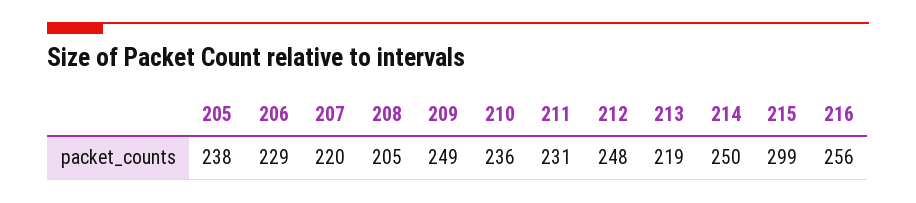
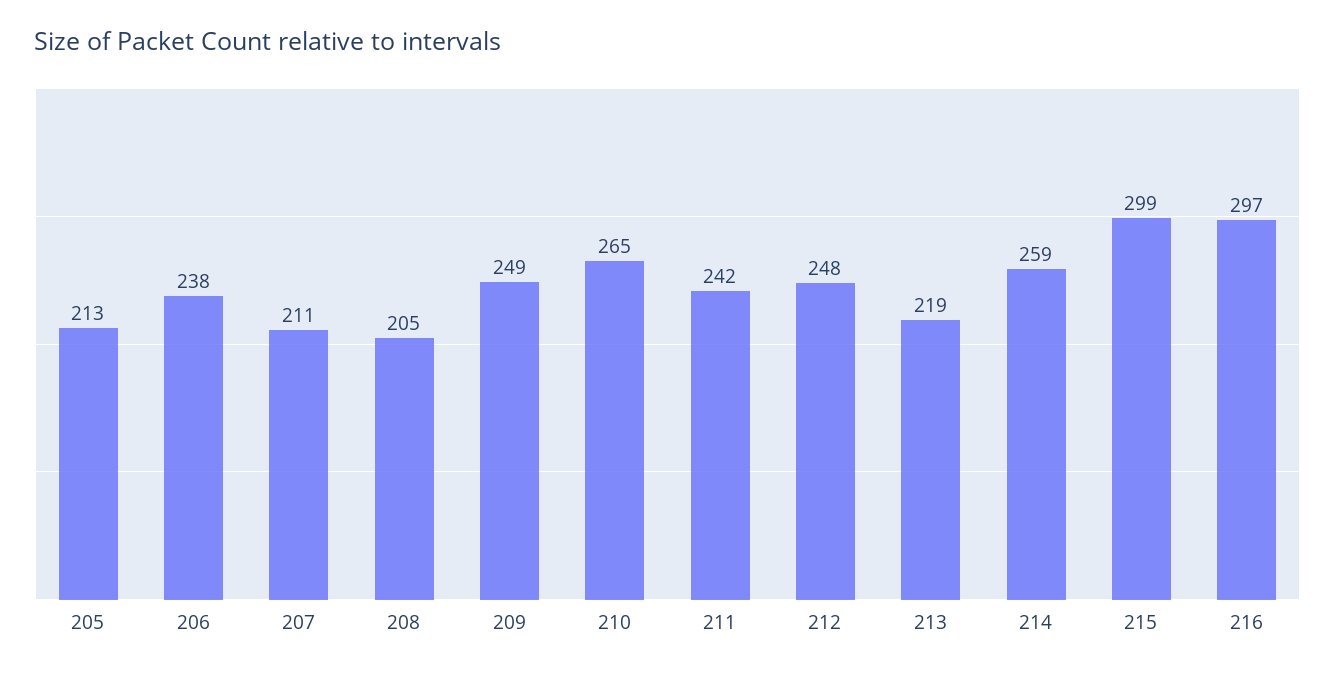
  {
-   "205": 238,
+   "205": 213,
-   "206": 229,
+   "206": 238,
-   "207": 220,
+   "207": 211,
    "208": 205,
    "209": 249,
-   "210": 236,
+   "210": 265,
-   "211": 231,
+   "211": 242,
    "212": 248,
    "213": 219,
-   "214": 250,
+   "214": 259,
    "215": 299,
-   "216": 256
+   "216": 297
  }

